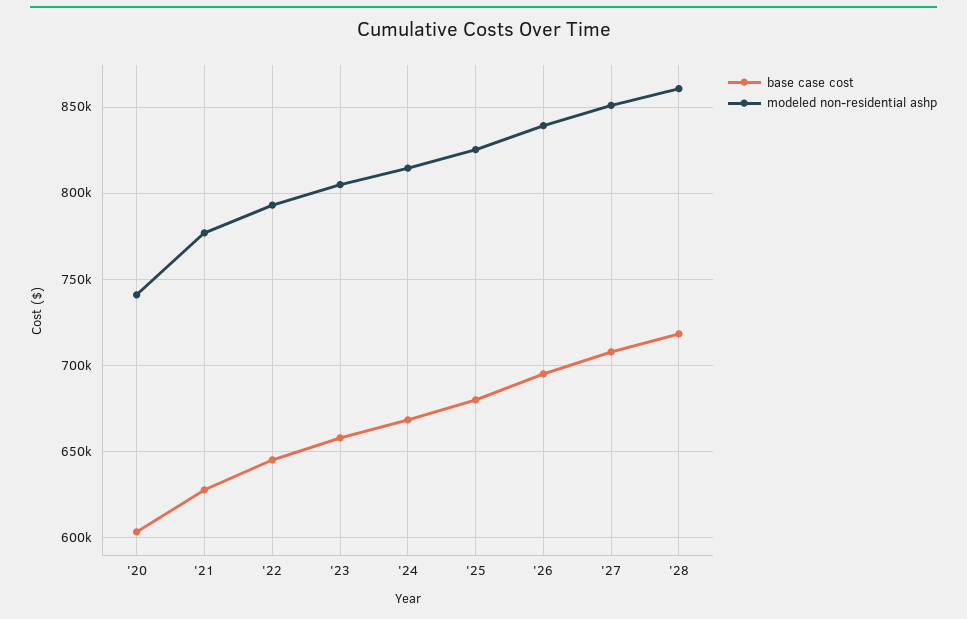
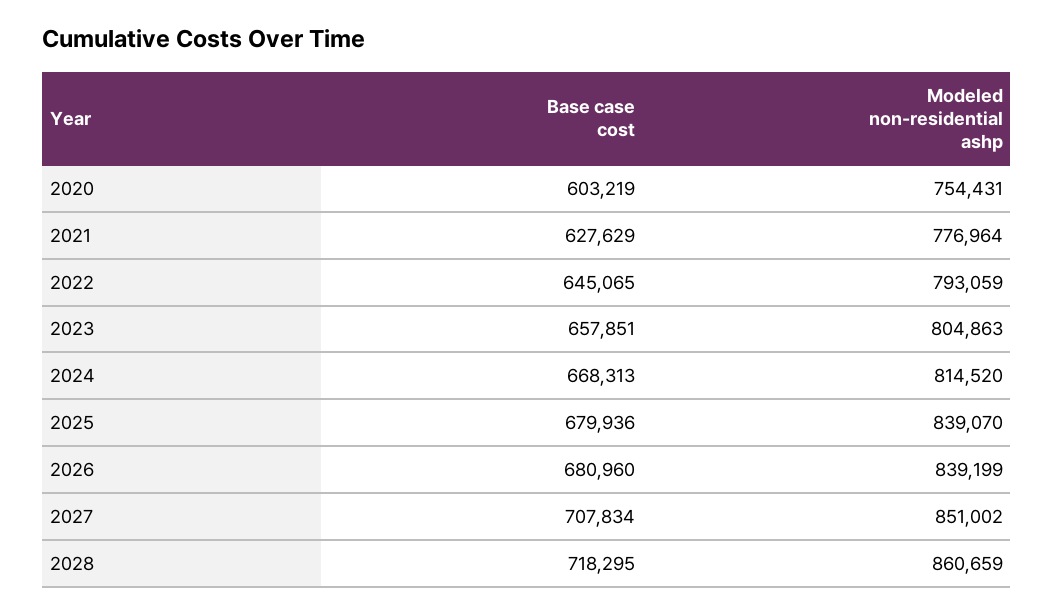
  {
    "base case cost": {
      "'20": 603219,
      "'21": 627629,
      "'22": 645065,
      "'23": 657851,
      "'24": 668313,
      "'25": 679936,
-     "'26": 695000,
+     "'26": 680960,
      "'27": 707834,
      "'28": 718295
    },
    "modeled non-residential ashp": {
-     "'20": 740000,
+     "'20": 754431,
      "'21": 776964,
      "'22": 793059,
      "'23": 804863,
      "'24": 814520,
-     "'25": 825000,
+     "'25": 839070,
      "'26": 839199,
      "'27": 851002,
      "'28": 860659
    }
  }

